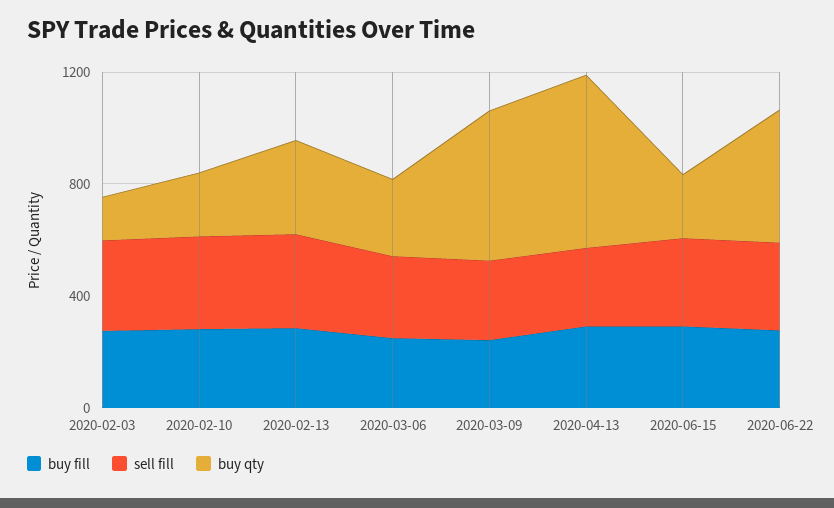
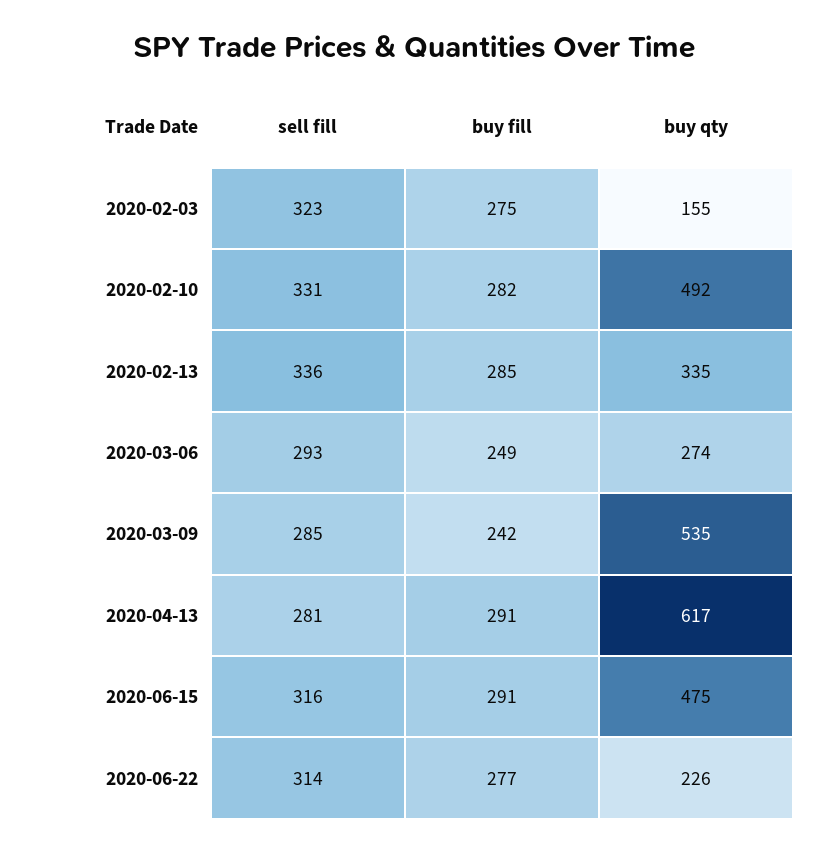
  {
    "buy fill": {
      "2020-02-03": 275,
      "2020-02-10": 282,
      "2020-02-13": 285,
      "2020-03-06": 249,
      "2020-03-09": 242,
      "2020-04-13": 291,
      "2020-06-15": 291,
      "2020-06-22": 277
    },
    "sell fill": {
      "2020-02-03": 323,
      "2020-02-10": 331,
      "2020-02-13": 336,
      "2020-03-06": 293,
      "2020-03-09": 285,
      "2020-04-13": 281,
      "2020-06-15": 316,
      "2020-06-22": 314
    },
    "buy qty": {
      "2020-02-03": 155,
-     "2020-02-10": 200,
+     "2020-02-10": 492,
      "2020-02-13": 335,
      "2020-03-06": 274,
      "2020-03-09": 535,
      "2020-04-13": 617,
-     "2020-06-15": 200,
+     "2020-06-15": 475,
-     "2020-06-22": 500
+     "2020-06-22": 226
    }
  }

